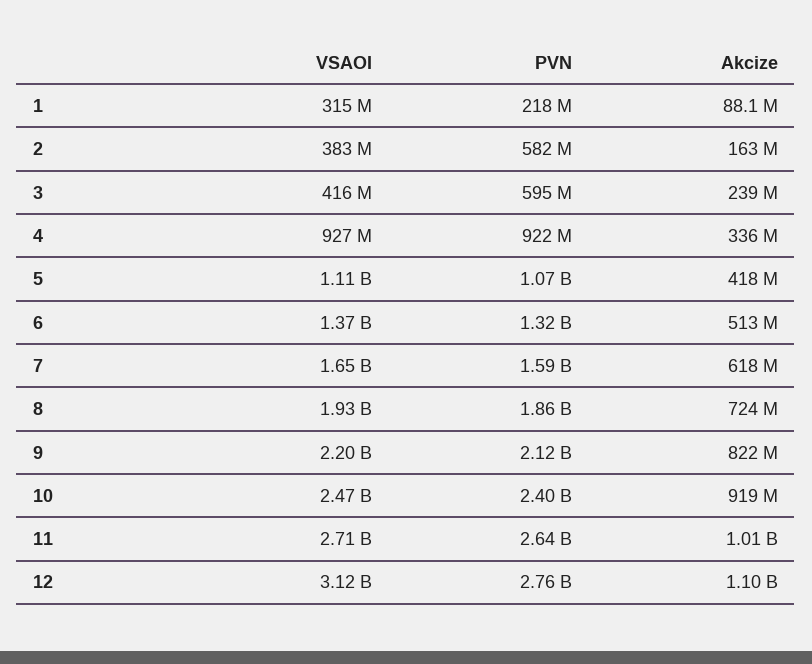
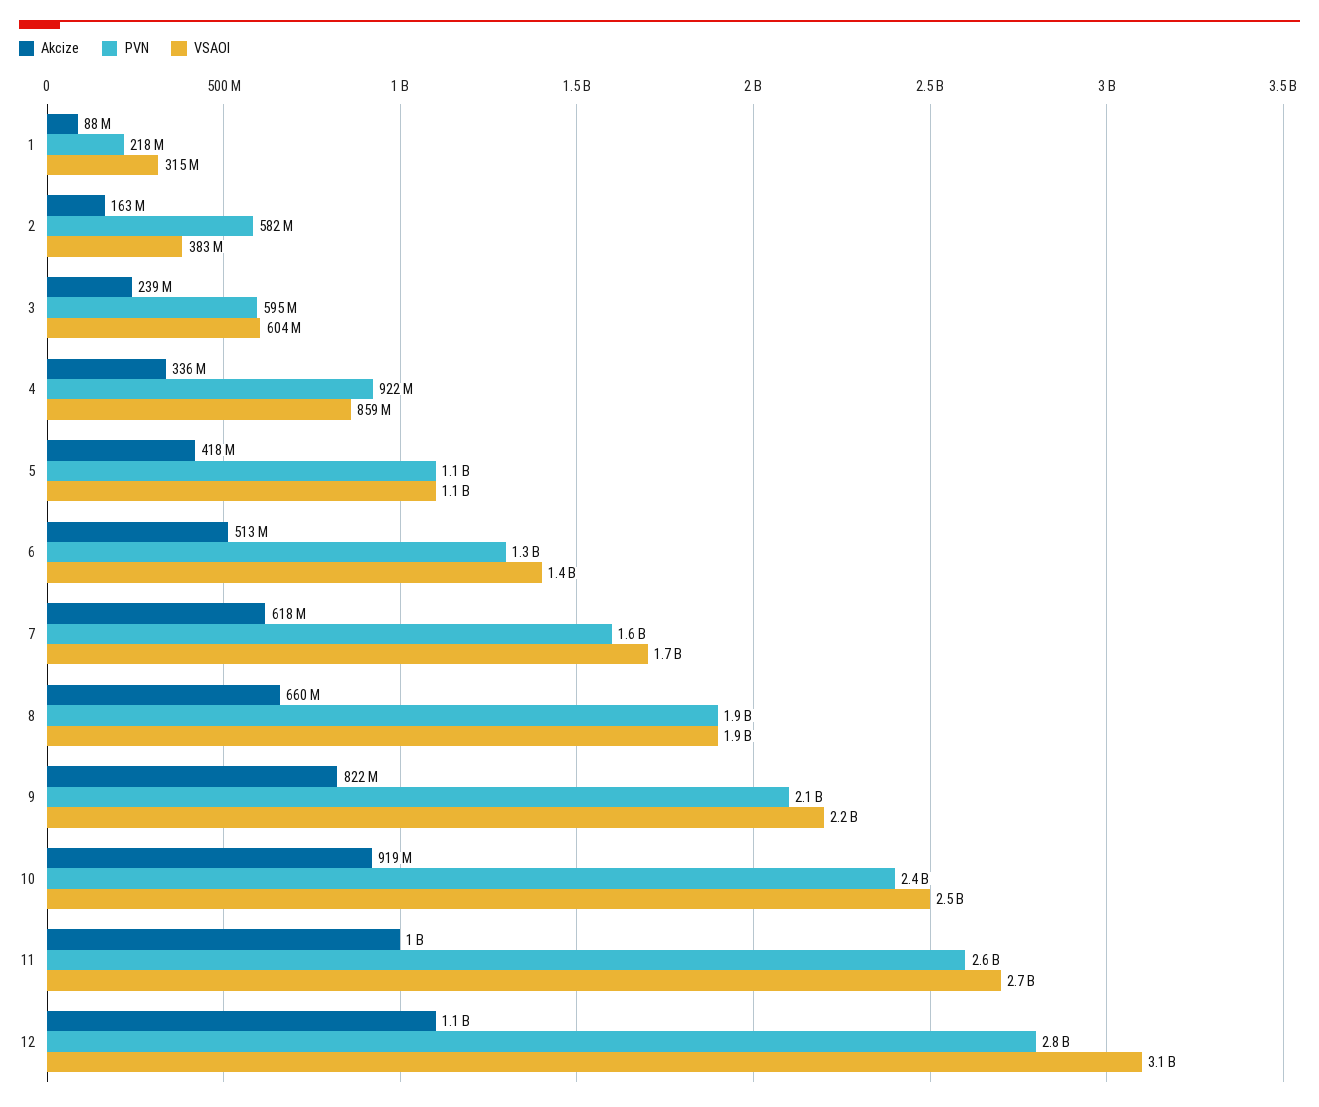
  {
    "VSAOI": {
      "1": 315000000,
      "2": 383000000,
-     "3": 416000000,
+     "3": 604000000,
-     "4": 927000000,
+     "4": 859000000,
      "5": 1110000000,
      "6": 1370000000,
      "7": 1650000000,
      "8": 1930000000,
      "9": 2200000000,
      "10": 2470000000,
      "11": 2710000000,
      "12": 3120000000
    },
    "PVN": {
      "1": 218000000,
      "2": 582000000,
      "3": 595000000,
      "4": 922000000,
      "5": 1070000000,
      "6": 1320000000,
      "7": 1590000000,
      "8": 1860000000,
      "9": 2120000000,
      "10": 2400000000,
      "11": 2640000000,
      "12": 2760000000
    },
    "Akcize": {
      "1": 88100000,
      "2": 163000000,
      "3": 239000000,
      "4": 336000000,
      "5": 418000000,
      "6": 513000000,
      "7": 618000000,
-     "8": 724000000,
+     "8": 660000000,
      "9": 822000000,
      "10": 919000000,
      "11": 1010000000,
      "12": 1100000000
    }
  }

